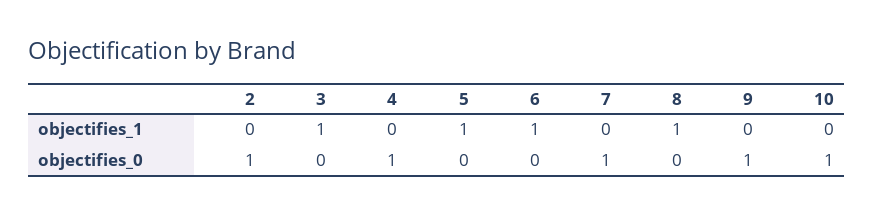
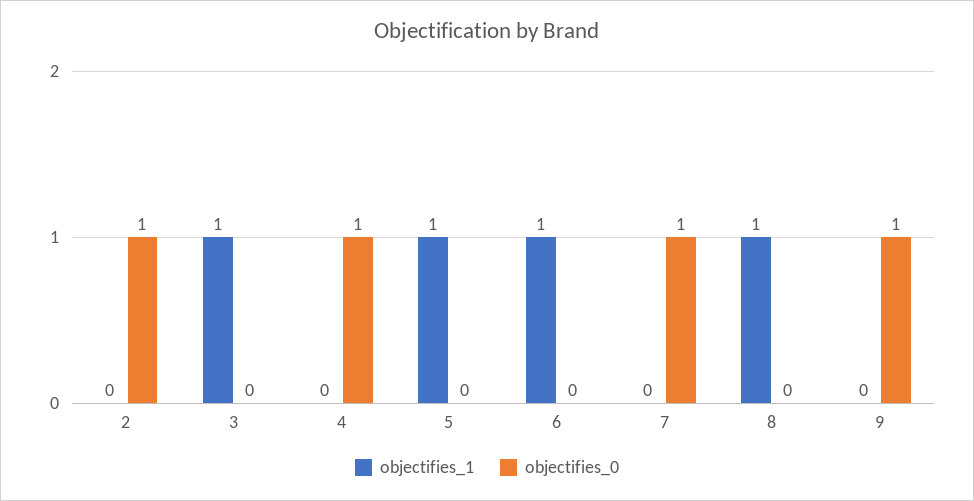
  {
    "objectifies_1": {
      "2": 0,
      "3": 1,
      "4": 0,
      "5": 1,
      "6": 1,
      "7": 0,
      "8": 1,
-     "9": 0,
+     "9": 0
-     "10": 0
    },
    "objectifies_0": {
      "2": 1,
      "3": 0,
      "4": 1,
      "5": 0,
      "6": 0,
      "7": 1,
      "8": 0,
-     "9": 1,
+     "9": 1
-     "10": 1
    }
  }

